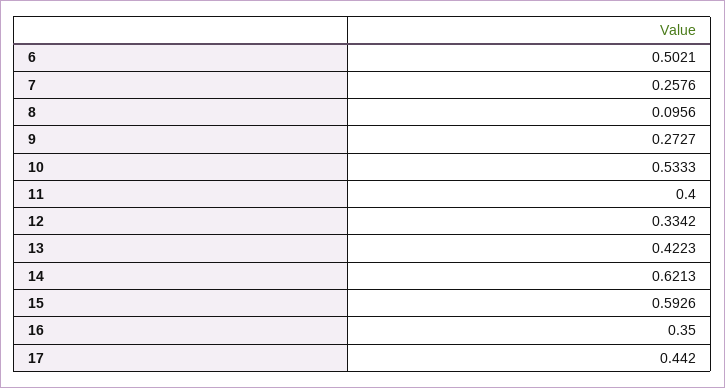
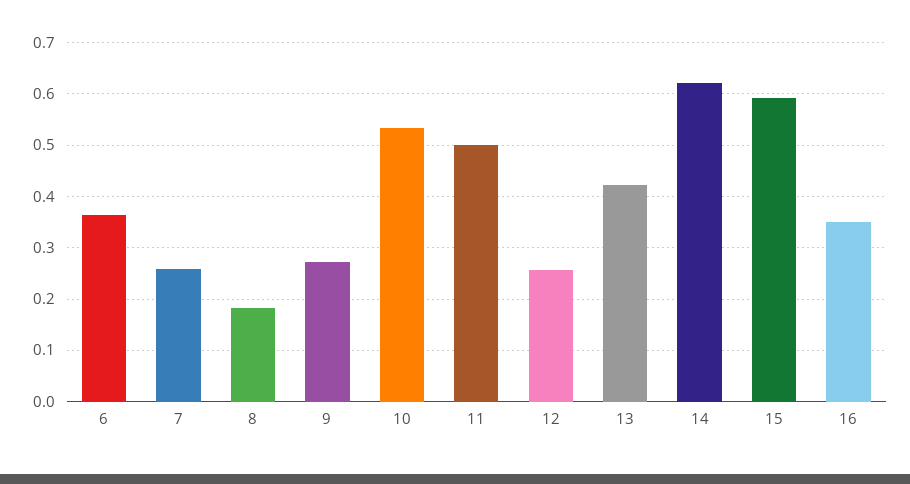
  {
-   "6": 0.5021,
+   "6": 0.36,
    "7": 0.2576,
-   "8": 0.0956,
+   "8": 0.18,
    "9": 0.2727,
    "10": 0.5333,
-   "11": 0.4,
+   "11": 0.5,
-   "12": 0.3342,
+   "12": 0.26,
    "13": 0.4223,
    "14": 0.6213,
    "15": 0.5926,
-   "16": 0.35,
+   "16": 0.35
-   "17": 0.442
  }

